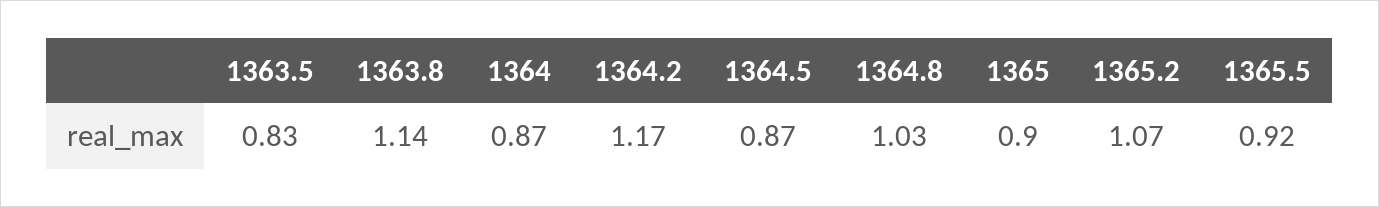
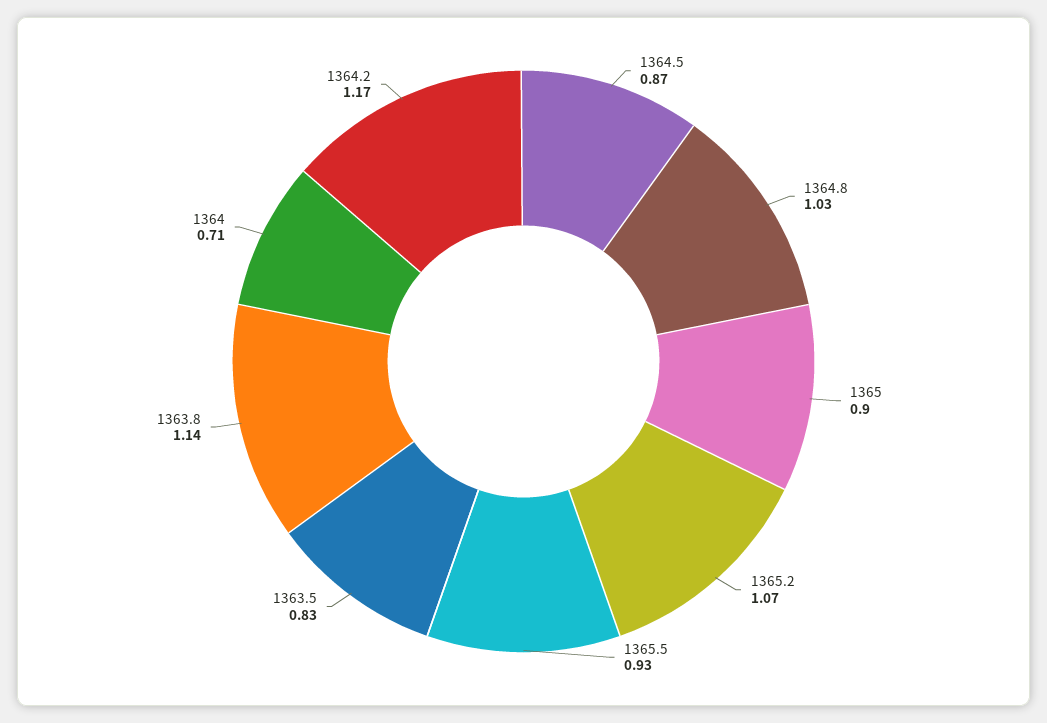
  {
    "1363.5": 0.83,
    "1363.8": 1.14,
-   "1364": 0.87,
+   "1364": 0.71,
    "1364.2": 1.17,
    "1364.5": 0.87,
    "1364.8": 1.03,
    "1365": 0.9,
    "1365.2": 1.07,
-   "1365.5": 0.92
+   "1365.5": 0.93
  }

